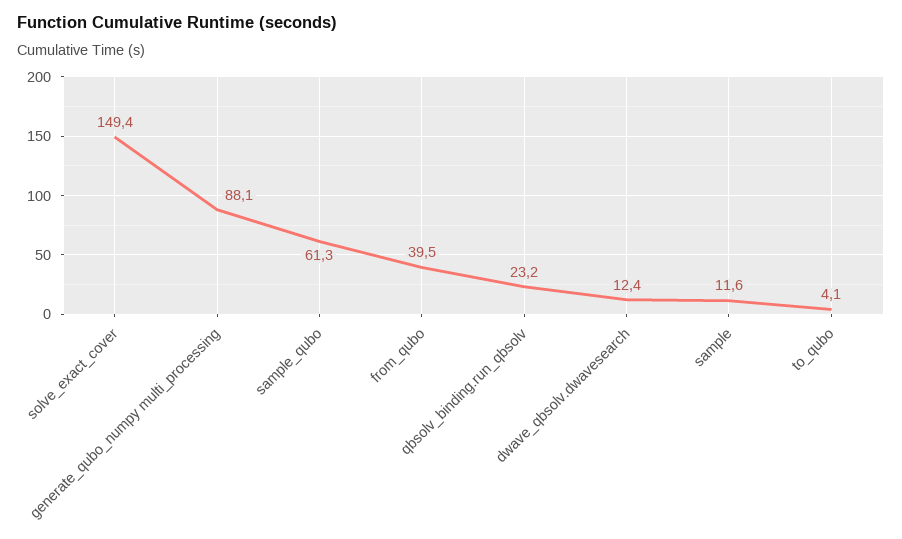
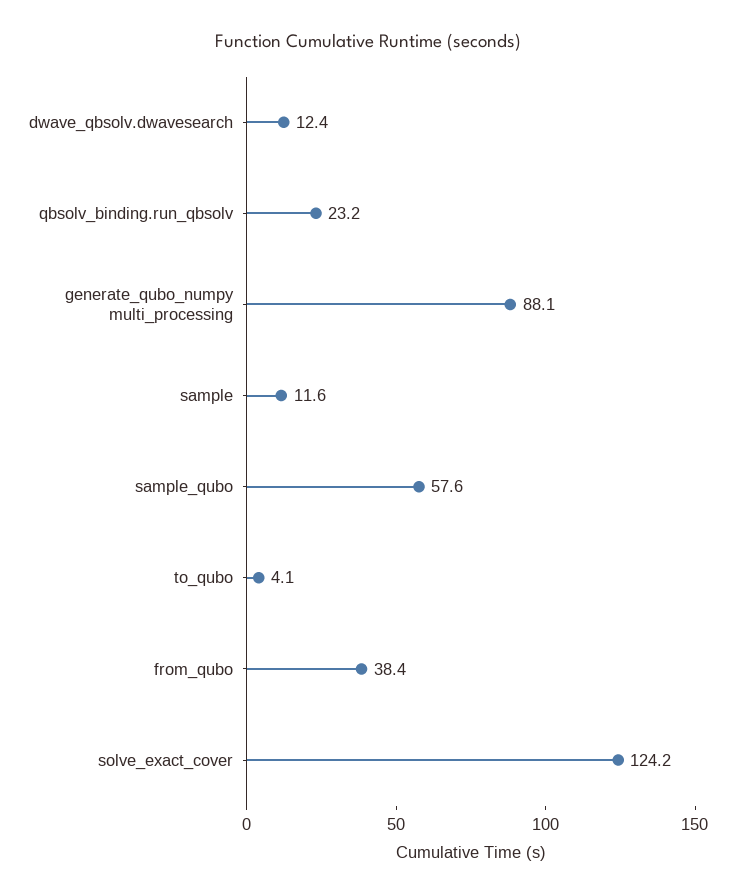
  {
-   "solve_exact_cover": 149.4,
+   "solve_exact_cover": 124.2,
    "generate_qubo_numpy multi_processing": 88.1,
-   "sample_qubo": 61.3,
+   "sample_qubo": 57.6,
-   "from_qubo": 39.5,
+   "from_qubo": 38.4,
    "qbsolv_binding.run_qbsolv": 23.2,
    "dwave_qbsolv.dwavesearch": 12.4,
    "sample": 11.6,
    "to_qubo": 4.1
  }

